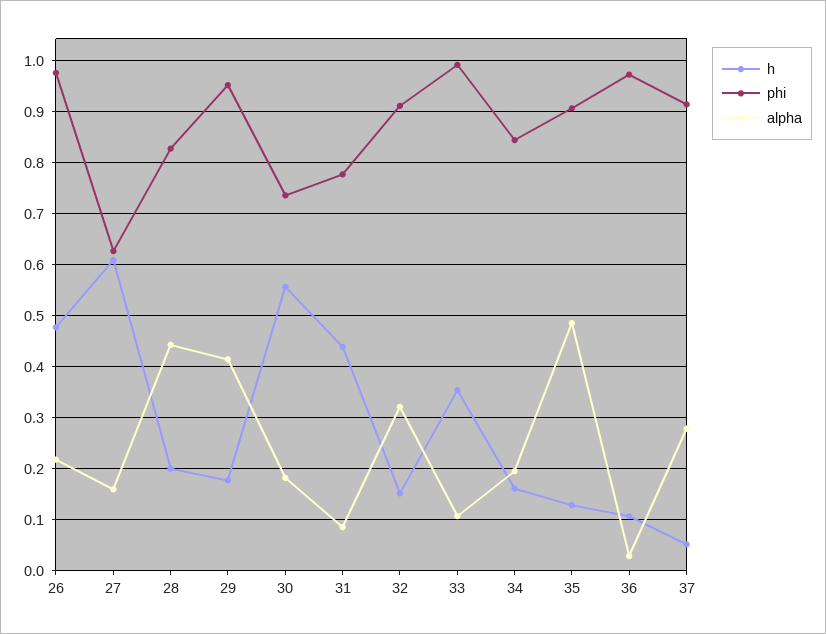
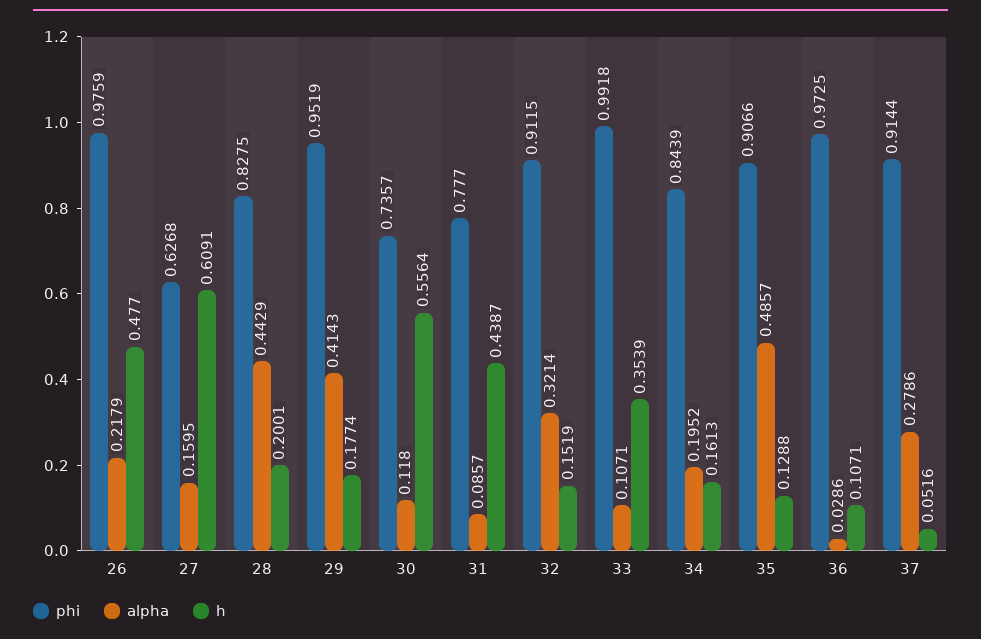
  {
    "h": {
      "26": 0.477,
      "27": 0.6091,
      "28": 0.2001,
      "29": 0.1774,
      "30": 0.5564,
      "31": 0.4387,
      "32": 0.1519,
      "33": 0.3539,
      "34": 0.1613,
      "35": 0.1288,
      "36": 0.1071,
      "37": 0.0516
    },
    "phi": {
      "26": 0.9759,
      "27": 0.6268,
      "28": 0.8275,
      "29": 0.9519,
      "30": 0.7357,
      "31": 0.777,
      "32": 0.9115,
      "33": 0.9918,
      "34": 0.8439,
      "35": 0.9066,
      "36": 0.9725,
      "37": 0.9144
    },
    "alpha": {
      "26": 0.2179,
      "27": 0.1595,
      "28": 0.4429,
      "29": 0.4143,
-     "30": 0.18,
+     "30": 0.118,
      "31": 0.0857,
      "32": 0.3214,
      "33": 0.1071,
      "34": 0.1952,
      "35": 0.4857,
      "36": 0.0286,
      "37": 0.2786
    }
  }

